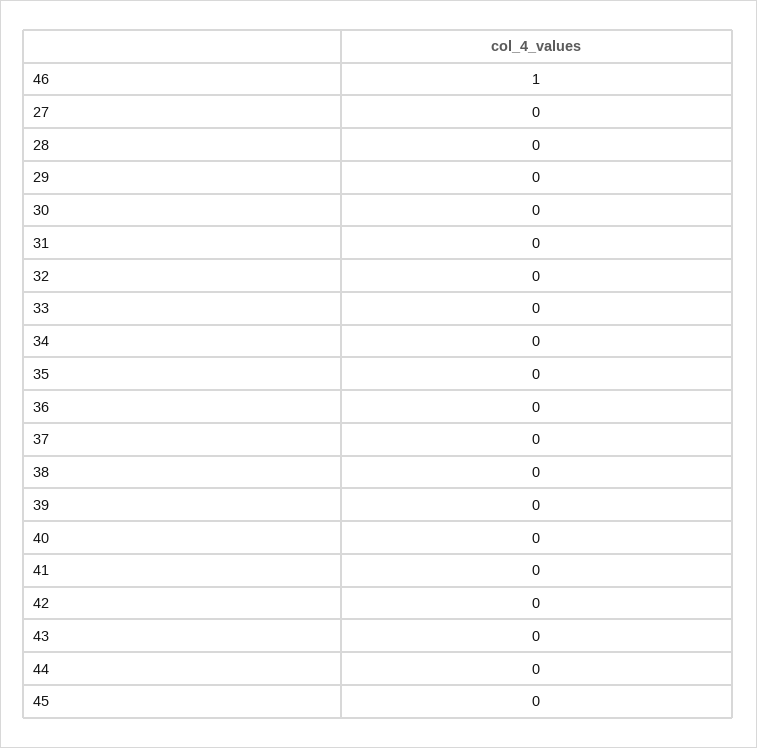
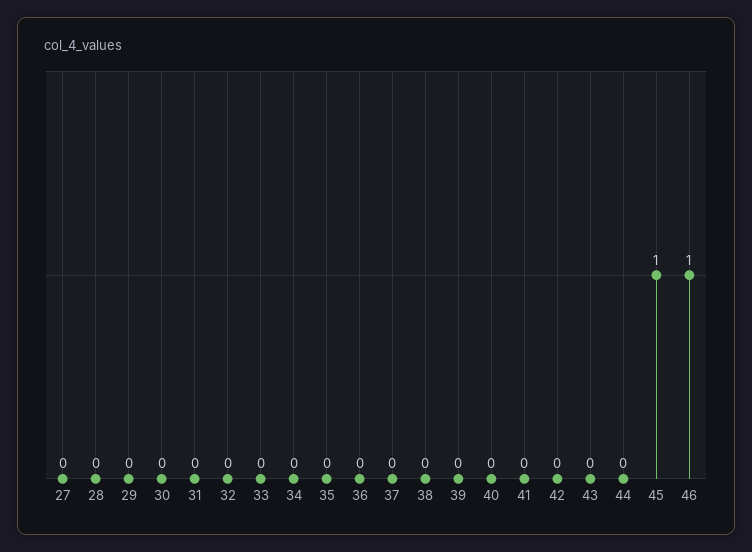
  {
    "46": 1,
    "27": 0,
    "28": 0,
    "29": 0,
    "30": 0,
    "31": 0,
    "32": 0,
    "33": 0,
    "34": 0,
    "35": 0,
    "36": 0,
    "37": 0,
    "38": 0,
    "39": 0,
    "40": 0,
    "41": 0,
    "42": 0,
    "43": 0,
    "44": 0,
-   "45": 0
+   "45": 1
  }

